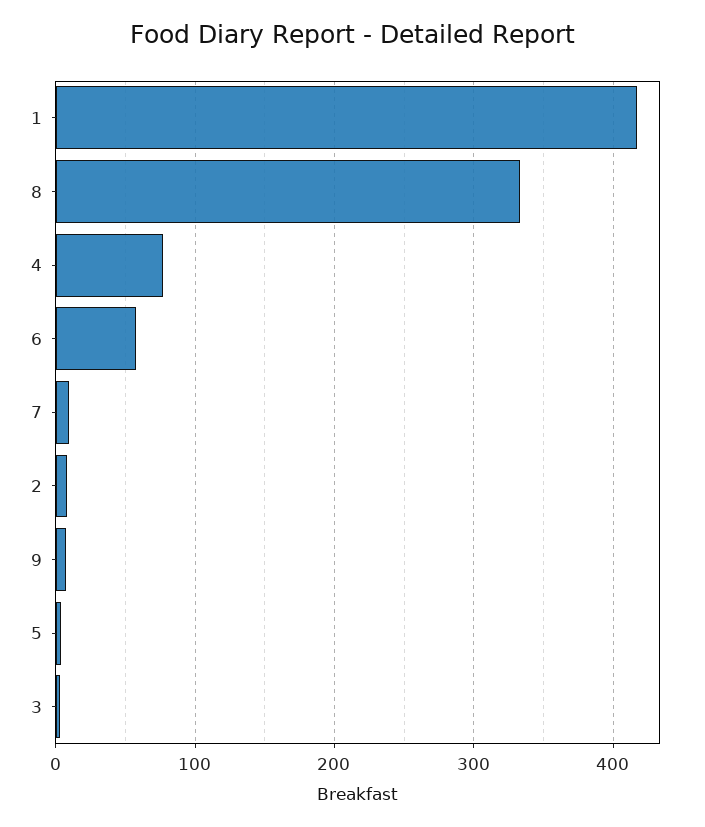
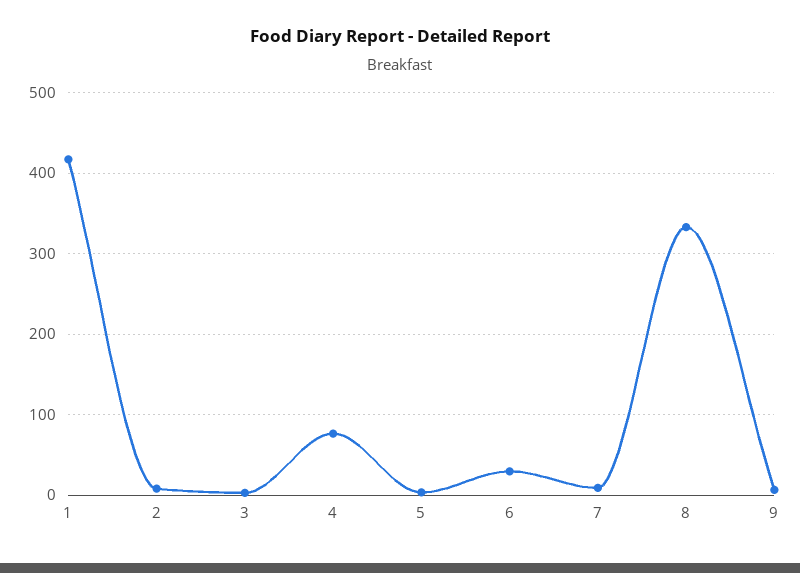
  {
    "1": 420,
    "8": 330,
    "4": 80,
-   "6": 60,
+   "6": 30,
    "7": 10,
    "2": 10,
    "9": 10,
    "5": 0,
    "3": 0
  }

